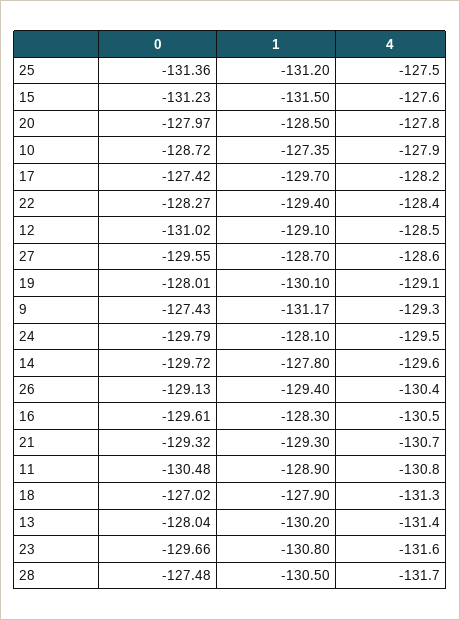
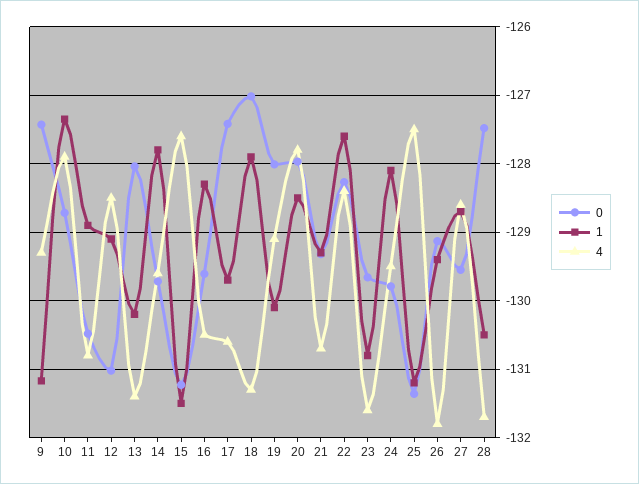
  {
    "0": {
      "25": -131.36,
      "15": -131.23,
      "20": -127.97,
      "10": -128.72,
      "17": -127.42,
      "22": -128.27,
      "12": -131.02,
      "27": -129.55,
      "19": -128.01,
      "9": -127.43,
      "24": -129.79,
      "14": -129.72,
      "26": -129.13,
      "16": -129.61,
      "21": -129.32,
      "11": -130.48,
      "18": -127.02,
      "13": -128.04,
      "23": -129.66,
      "28": -127.48
    },
    "1": {
      "25": -131.2,
      "15": -131.5,
      "20": -128.5,
      "10": -127.35,
      "17": -129.7,
-     "22": -129.4,
+     "22": -127.6,
      "12": -129.1,
      "27": -128.7,
      "19": -130.1,
      "9": -131.17,
      "24": -128.1,
      "14": -127.8,
      "26": -129.4,
      "16": -128.3,
      "21": -129.3,
      "11": -128.9,
      "18": -127.9,
      "13": -130.2,
      "23": -130.8,
      "28": -130.5
    },
    "4": {
      "25": -127.5,
      "15": -127.6,
      "20": -127.8,
      "10": -127.9,
-     "17": -128.2,
+     "17": -130.6,
      "22": -128.4,
      "12": -128.5,
      "27": -128.6,
      "19": -129.1,
      "9": -129.3,
      "24": -129.5,
      "14": -129.6,
-     "26": -130.4,
+     "26": -131.8,
      "16": -130.5,
      "21": -130.7,
      "11": -130.8,
      "18": -131.3,
      "13": -131.4,
      "23": -131.6,
      "28": -131.7
    }
  }

